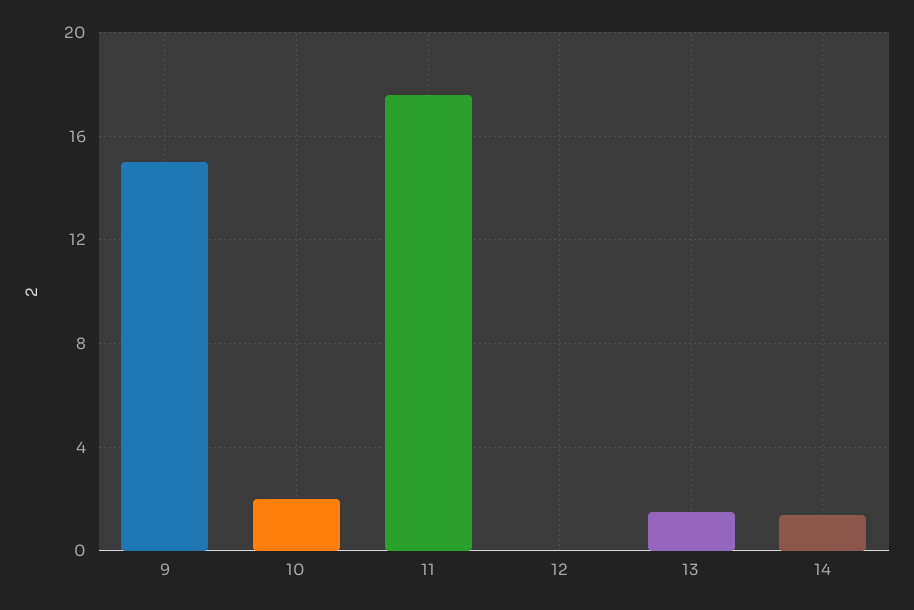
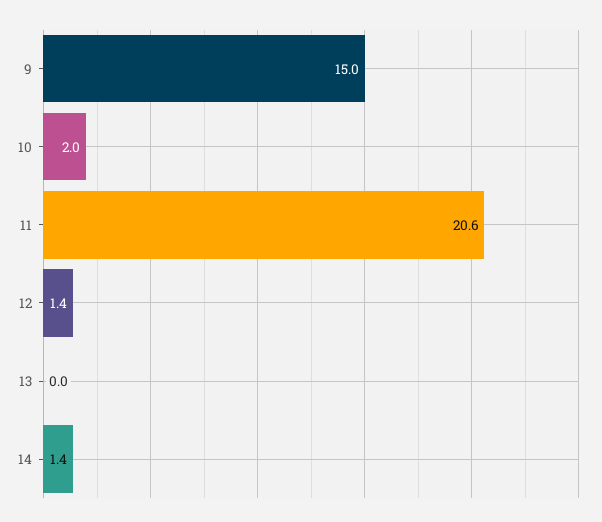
  {
    "9": 15,
    "10": 2,
-   "11": 17.5,
+   "11": 20.6,
-   "12": 0,
+   "12": 1.4,
-   "13": 1.5,
+   "13": 0,
    "14": 1.4
  }

